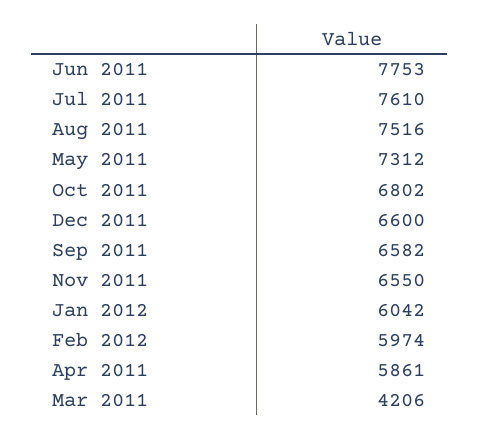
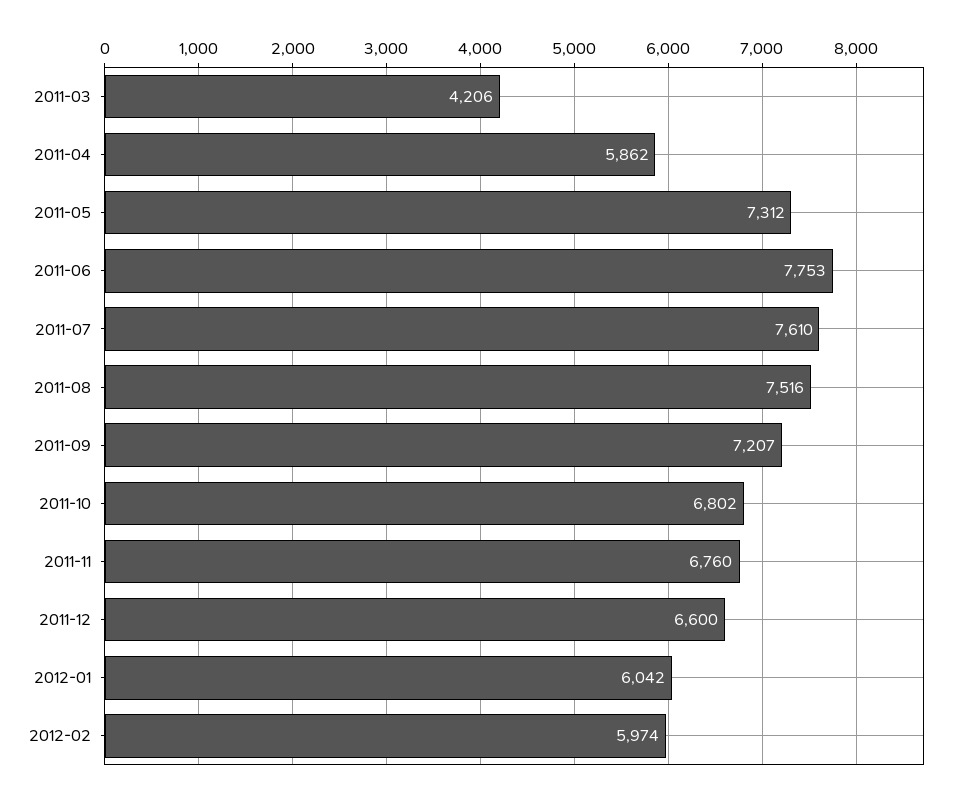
  {
    "Jun 2011": 7753,
    "Jul 2011": 7610,
    "Aug 2011": 7516,
    "May 2011": 7312,
    "Oct 2011": 6802,
    "Dec 2011": 6600,
-   "Sep 2011": 6582,
+   "Sep 2011": 7207,
-   "Nov 2011": 6550,
+   "Nov 2011": 6760,
    "Jan 2012": 6042,
    "Feb 2012": 5974,
-   "Apr 2011": 5861,
+   "Apr 2011": 5862,
    "Mar 2011": 4206
  }

